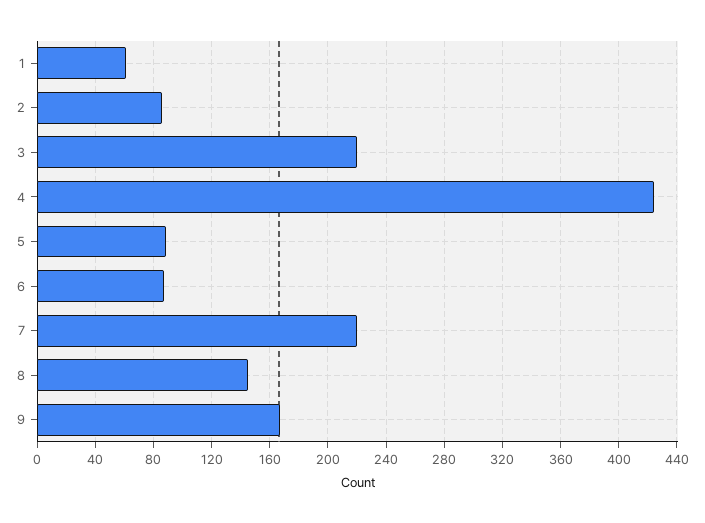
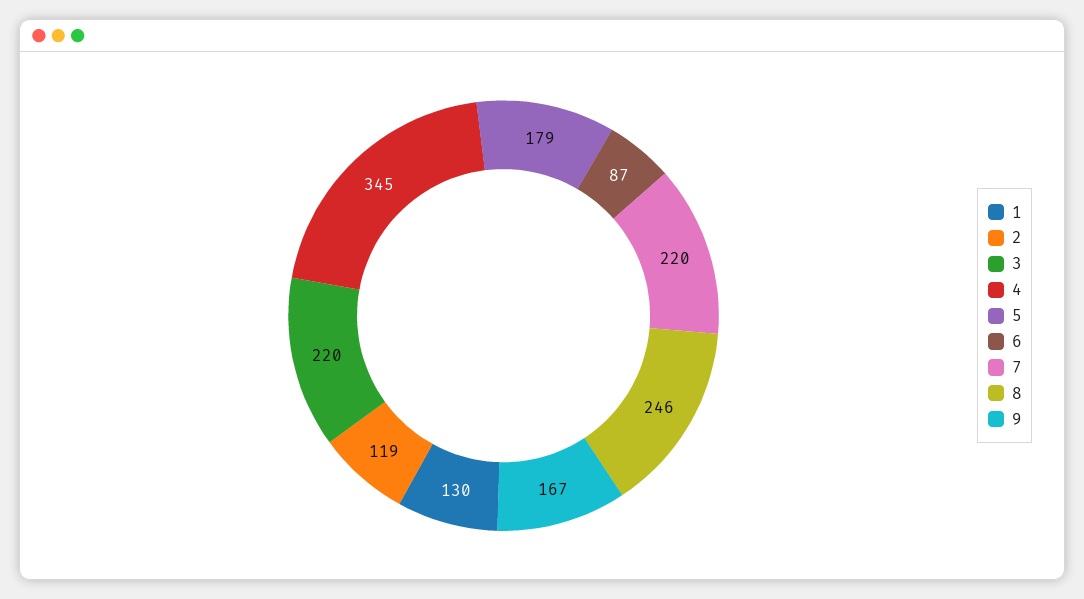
  {
-   "1": 60,
+   "1": 130,
-   "2": 85,
+   "2": 119,
    "3": 220,
-   "4": 425,
+   "4": 345,
-   "5": 90,
+   "5": 179,
    "6": 87,
    "7": 220,
-   "8": 145,
+   "8": 246,
    "9": 167
  }

